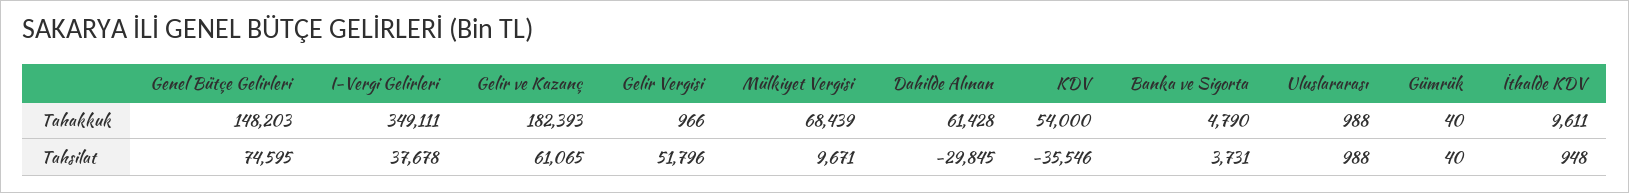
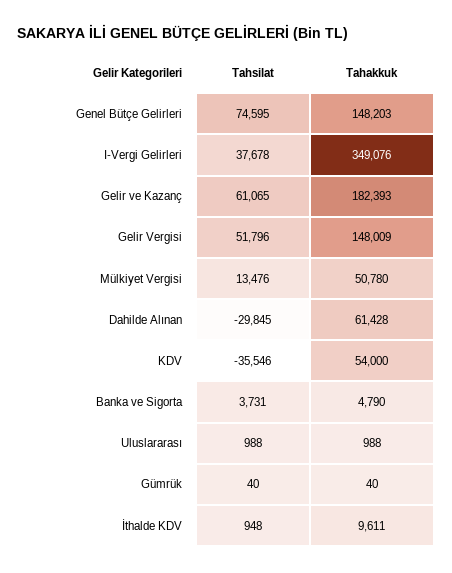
  {
    "Genel Bütçe Gelirleri": {
      "Tahakkuk": 148203,
      "Tahsilat": 74595
    },
    "I-Vergi Gelirleri": {
-     "Tahakkuk": 349111,
+     "Tahakkuk": 349076,
      "Tahsilat": 37678
    },
    "Gelir ve Kazanç": {
      "Tahakkuk": 182393,
      "Tahsilat": 61065
    },
    "Gelir Vergisi": {
-     "Tahakkuk": 966,
+     "Tahakkuk": 148009,
      "Tahsilat": 51796
    },
    "Mülkiyet Vergisi": {
-     "Tahakkuk": 68439,
+     "Tahakkuk": 50780,
-     "Tahsilat": 9671
+     "Tahsilat": 13476
    },
    "Dahilde Alınan": {
      "Tahakkuk": 61428,
      "Tahsilat": -29845
    },
    "KDV": {
      "Tahakkuk": 54000,
      "Tahsilat": -35546
    },
    "Banka ve Sigorta": {
      "Tahakkuk": 4790,
      "Tahsilat": 3731
    },
    "Uluslararası": {
      "Tahakkuk": 988,
      "Tahsilat": 988
    },
    "Gümrük": {
      "Tahakkuk": 40,
      "Tahsilat": 40
    },
    "İthalde KDV": {
      "Tahakkuk": 9611,
      "Tahsilat": 948
    }
  }

